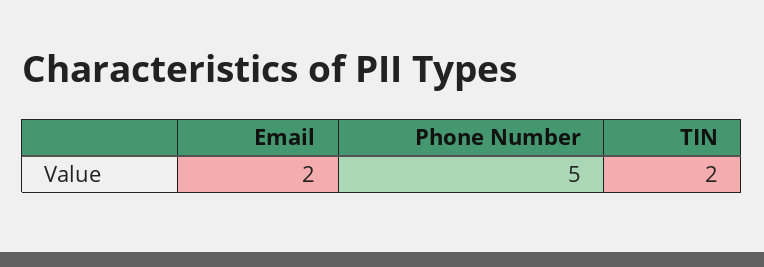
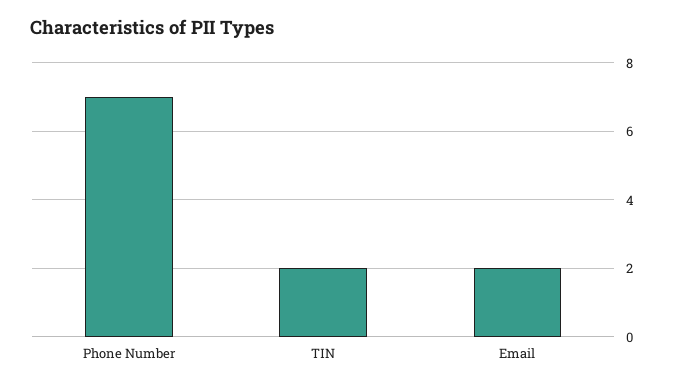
  {
    "Email": 2,
-   "Phone Number": 5,
+   "Phone Number": 7,
    "TIN": 2
  }

